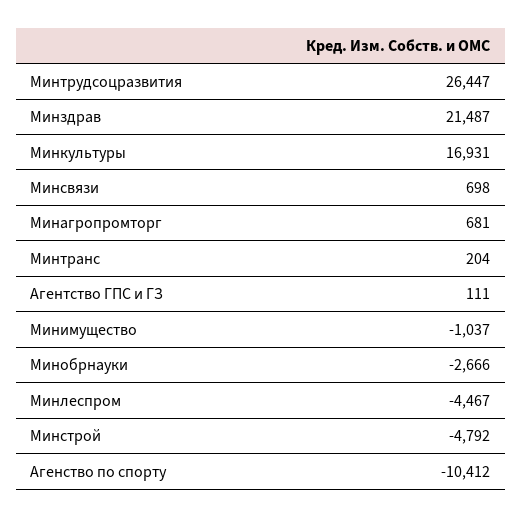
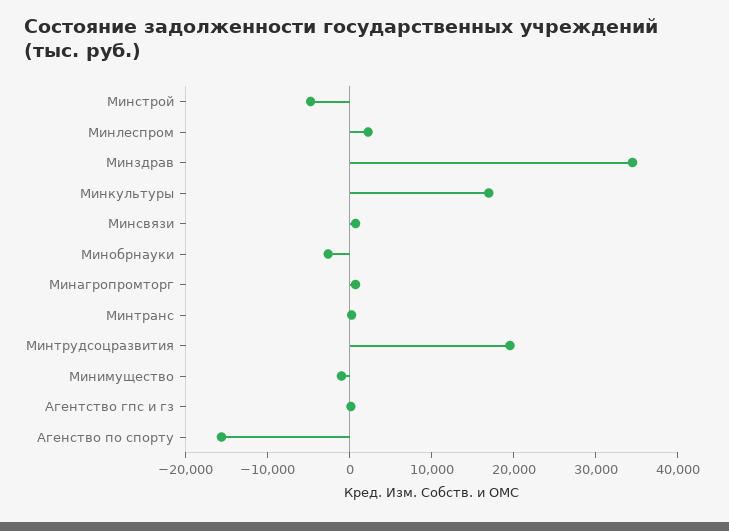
  {
-   "Минтрудсоцразвития": 26447,
+   "Минтрудсоцразвития": 20000,
-   "Минздрав": 21487,
+   "Минздрав": 34000,
    "Минкультуры": 16931,
    "Минсвязи": 698,
    "Минагропромторг": 681,
    "Минтранс": 204,
    "Агентство ГПС и ГЗ": 111,
    "Минимущество": -1037,
    "Минобрнауки": -2666,
-   "Минлеспром": -4467,
+   "Минлеспром": 2000,
    "Минстрой": -4792,
-   "Агенство по спорту": -10412
+   "Агенство по спорту": -16000
  }

